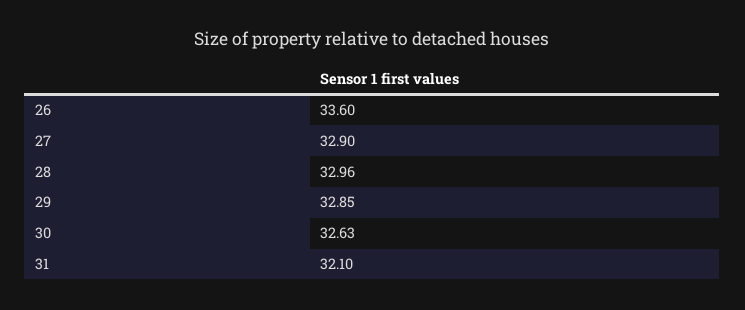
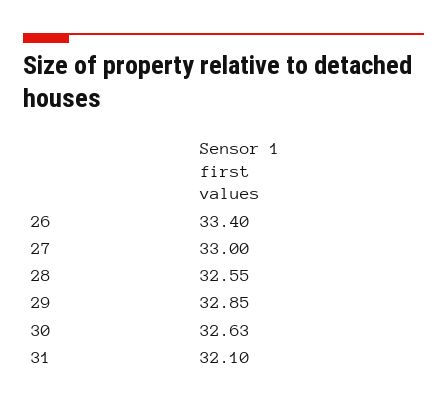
  {
-   "26": 33.6,
+   "26": 33.4,
-   "27": 32.9,
+   "27": 33,
-   "28": 32.96,
+   "28": 32.55,
    "29": 32.85,
    "30": 32.63,
    "31": 32.1
  }

